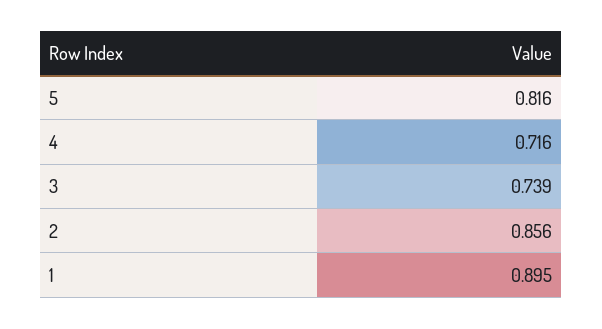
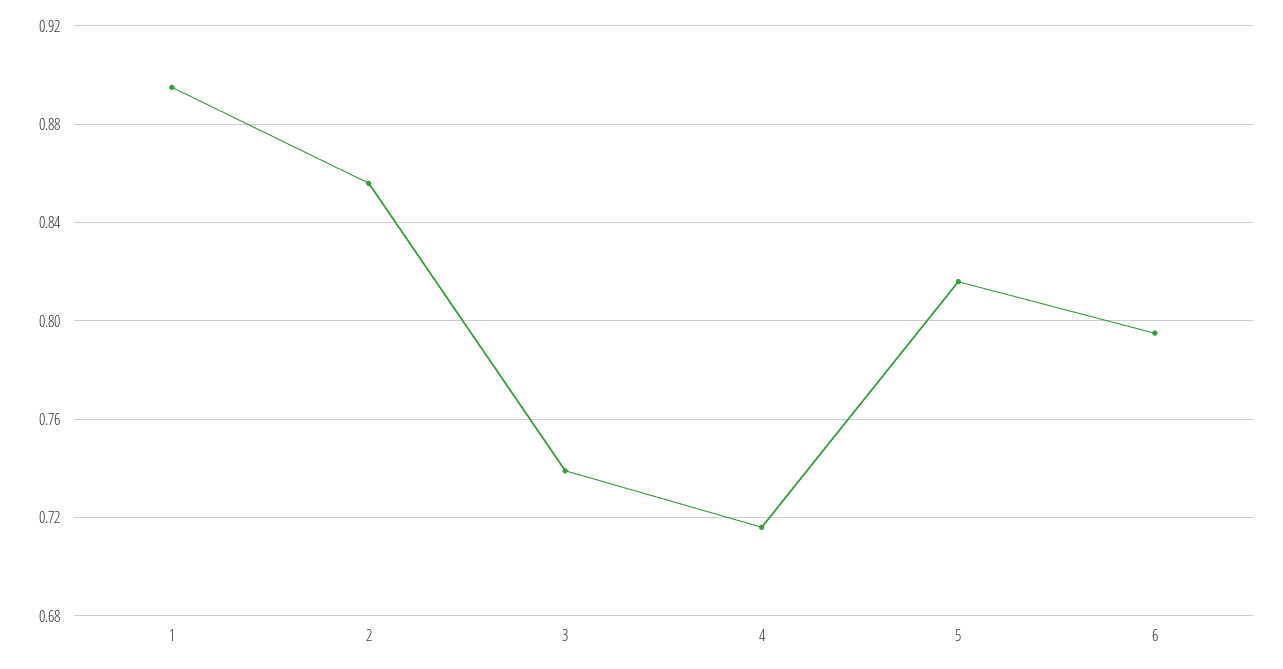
  {
    "5": 0.816,
    "4": 0.716,
    "3": 0.739,
    "2": 0.856,
-   "1": 0.895
+   "1": 0.895,
+   "6": 0.795
  }

